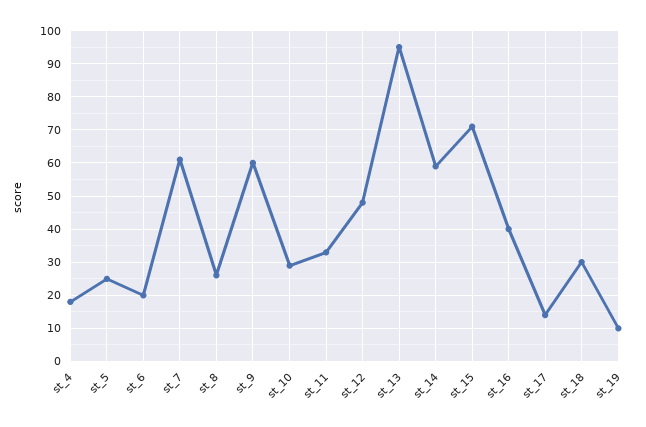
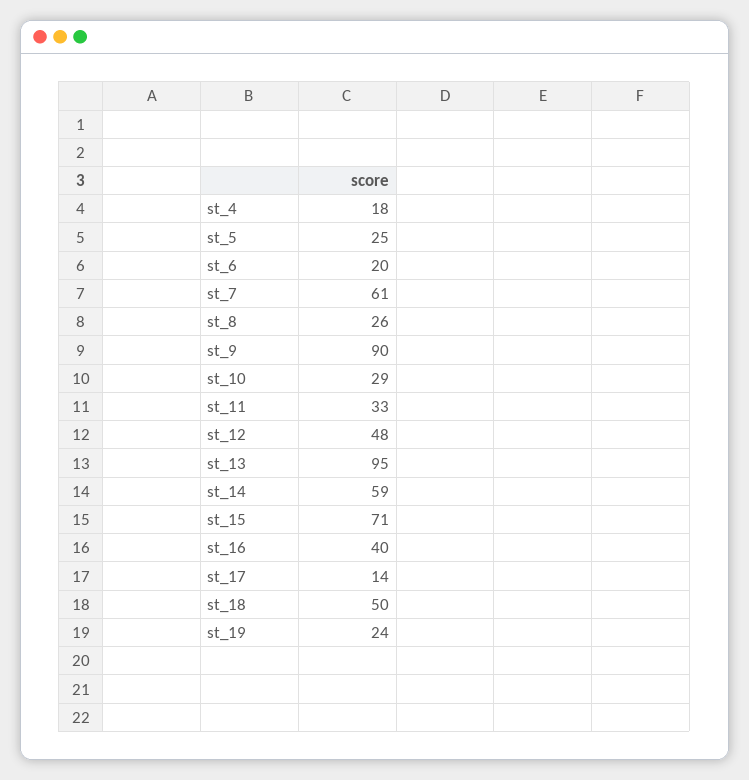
  {
    "st_4": 18,
    "st_5": 25,
    "st_6": 20,
    "st_7": 61,
    "st_8": 26,
-   "st_9": 60,
+   "st_9": 90,
    "st_10": 29,
    "st_11": 33,
    "st_12": 48,
    "st_13": 95,
    "st_14": 59,
    "st_15": 71,
    "st_16": 40,
    "st_17": 14,
-   "st_18": 30,
+   "st_18": 50,
-   "st_19": 10
+   "st_19": 24
  }

